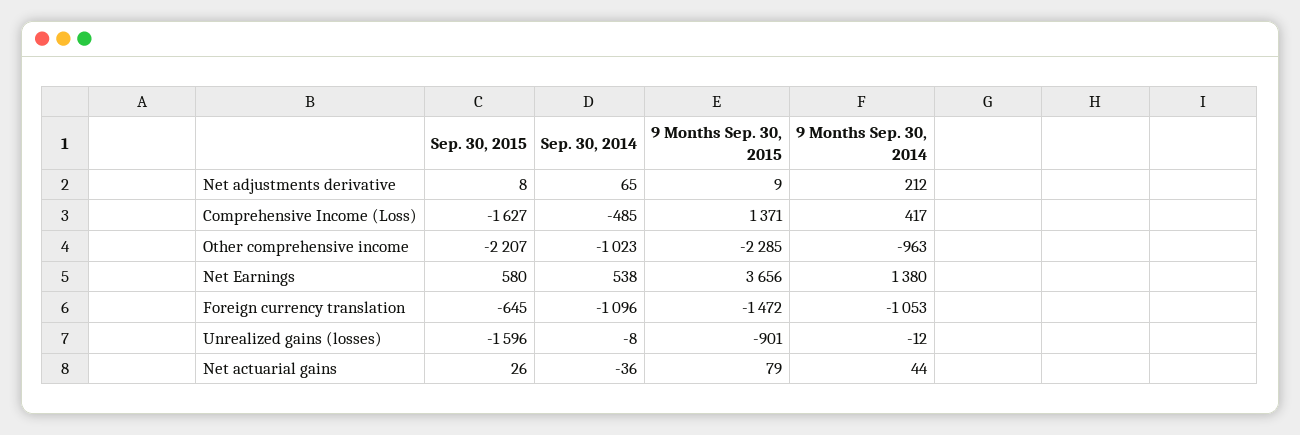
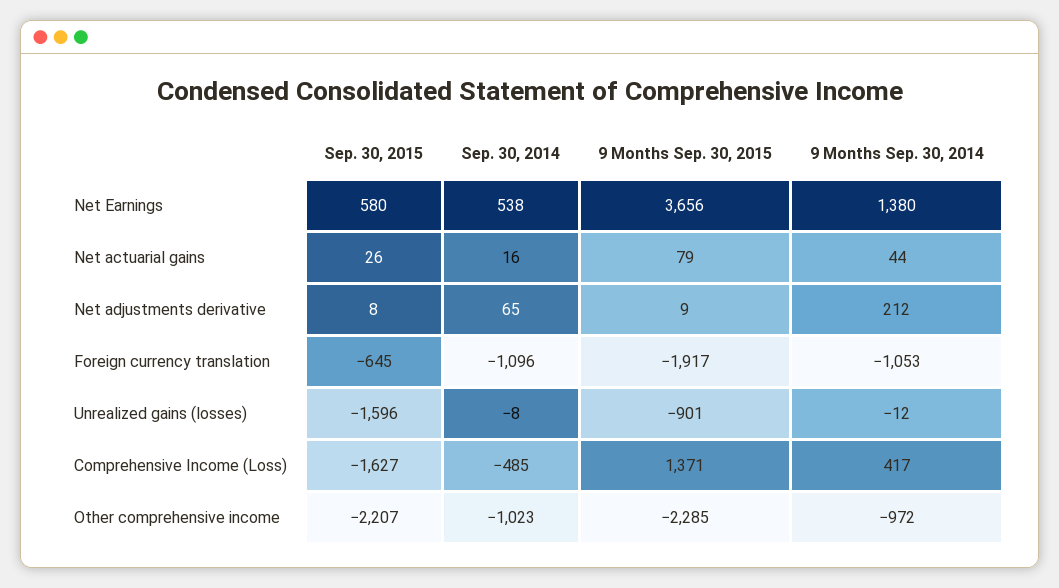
  {
    "Sep. 30, 2015": {
      "Net adjustments derivative": 8,
      "Comprehensive Income (Loss)": -1627,
      "Other comprehensive income": -2207,
      "Net Earnings": 580,
      "Foreign currency translation": -645,
      "Unrealized gains (losses)": -1596,
      "Net actuarial gains": 26
    },
    "Sep. 30, 2014": {
      "Net adjustments derivative": 65,
      "Comprehensive Income (Loss)": -485,
      "Other comprehensive income": -1023,
      "Net Earnings": 538,
      "Foreign currency translation": -1096,
      "Unrealized gains (losses)": -8,
-     "Net actuarial gains": -36
+     "Net actuarial gains": 16
    },
    "9 Months Sep. 30, 2015": {
      "Net adjustments derivative": 9,
      "Comprehensive Income (Loss)": 1371,
      "Other comprehensive income": -2285,
      "Net Earnings": 3656,
-     "Foreign currency translation": -1472,
+     "Foreign currency translation": -1917,
      "Unrealized gains (losses)": -901,
      "Net actuarial gains": 79
    },
    "9 Months Sep. 30, 2014": {
      "Net adjustments derivative": 212,
      "Comprehensive Income (Loss)": 417,
-     "Other comprehensive income": -963,
+     "Other comprehensive income": -972,
      "Net Earnings": 1380,
      "Foreign currency translation": -1053,
      "Unrealized gains (losses)": -12,
      "Net actuarial gains": 44
    }
  }

